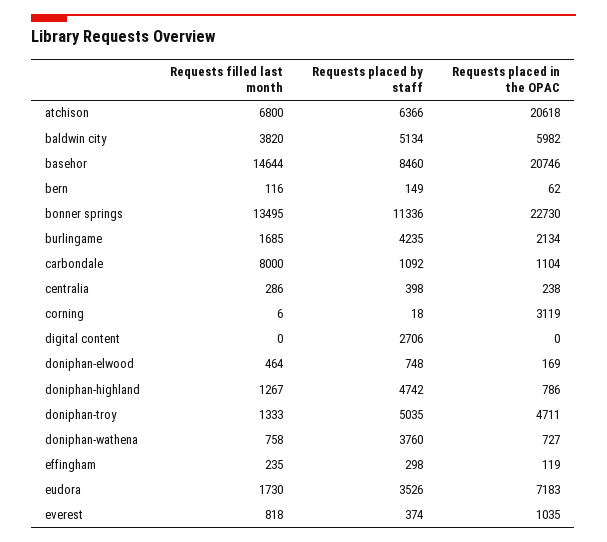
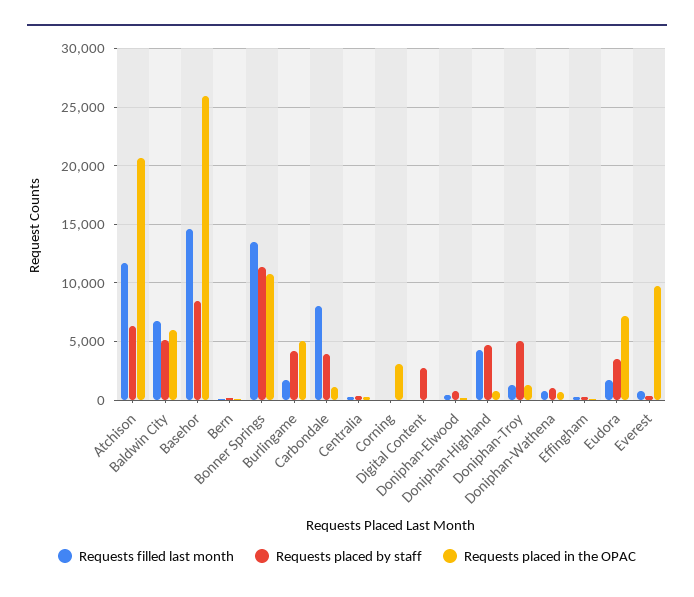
  {
    "Requests filled last month": {
-     "atchison": 6800,
+     "atchison": 12000,
-     "baldwin city": 3820,
+     "baldwin city": 7000,
      "basehor": 14644,
      "bern": 116,
      "bonner springs": 13495,
      "burlingame": 1685,
      "carbondale": 8000,
      "centralia": 286,
      "corning": 6,
      "digital content": 0,
      "doniphan-elwood": 464,
-     "doniphan-highland": 1267,
+     "doniphan-highland": 4000,
      "doniphan-troy": 1333,
      "doniphan-wathena": 758,
      "effingham": 235,
      "eudora": 1730,
      "everest": 818
    },
    "Requests placed by staff": {
      "atchison": 6366,
      "baldwin city": 5134,
      "basehor": 8460,
      "bern": 149,
      "bonner springs": 11336,
      "burlingame": 4235,
-     "carbondale": 1092,
+     "carbondale": 4000,
      "centralia": 398,
      "corning": 18,
      "digital content": 2706,
      "doniphan-elwood": 748,
      "doniphan-highland": 4742,
      "doniphan-troy": 5035,
-     "doniphan-wathena": 3760,
+     "doniphan-wathena": 1000,
      "effingham": 298,
      "eudora": 3526,
      "everest": 374
    },
    "Requests placed in the OPAC": {
      "atchison": 20618,
      "baldwin city": 5982,
-     "basehor": 20746,
+     "basehor": 26000,
      "bern": 62,
-     "bonner springs": 22730,
+     "bonner springs": 11000,
-     "burlingame": 2134,
+     "burlingame": 5000,
      "carbondale": 1104,
      "centralia": 238,
      "corning": 3119,
      "digital content": 0,
      "doniphan-elwood": 169,
      "doniphan-highland": 786,
-     "doniphan-troy": 4711,
+     "doniphan-troy": 1000,
      "doniphan-wathena": 727,
      "effingham": 119,
      "eudora": 7183,
-     "everest": 1035
+     "everest": 10000
    }
  }

